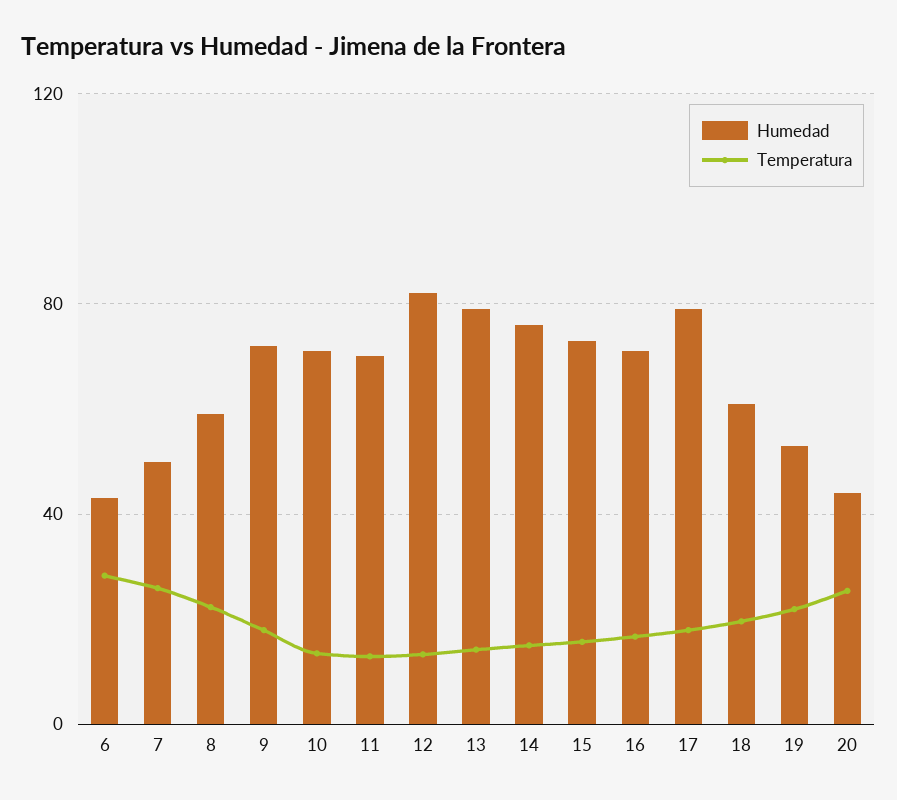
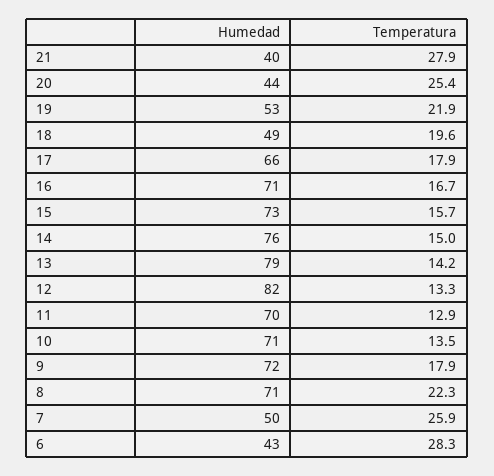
  {
    "Humedad": {
      "6": 43,
      "7": 50,
-     "8": 60,
+     "8": 71,
      "9": 72,
      "10": 71,
      "11": 70,
      "12": 82,
      "13": 79,
      "14": 76,
      "15": 73,
      "16": 71,
-     "17": 80,
+     "17": 66,
-     "18": 60,
+     "18": 49,
      "19": 53,
-     "20": 44
+     "20": 44,
+     "21": 40
    },
    "Temperatura": {
      "6": 28.3,
      "7": 25.9,
      "8": 22.3,
      "9": 17.9,
      "10": 13.5,
      "11": 12.9,
      "12": 13.3,
      "13": 14.2,
      "14": 15,
      "15": 15.7,
      "16": 16.7,
      "17": 17.9,
      "18": 19.6,
      "19": 21.9,
-     "20": 25.4
+     "20": 25.4,
+     "21": 27.9
    }
  }

